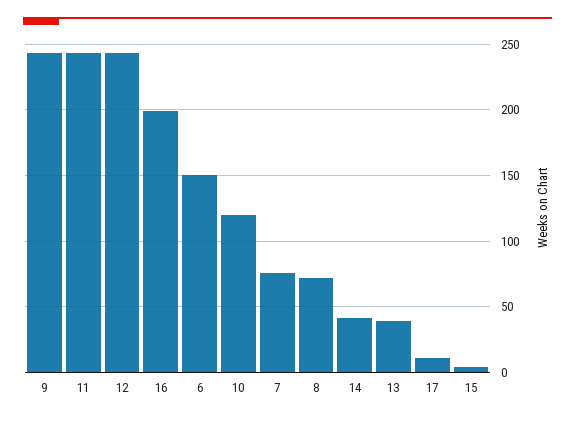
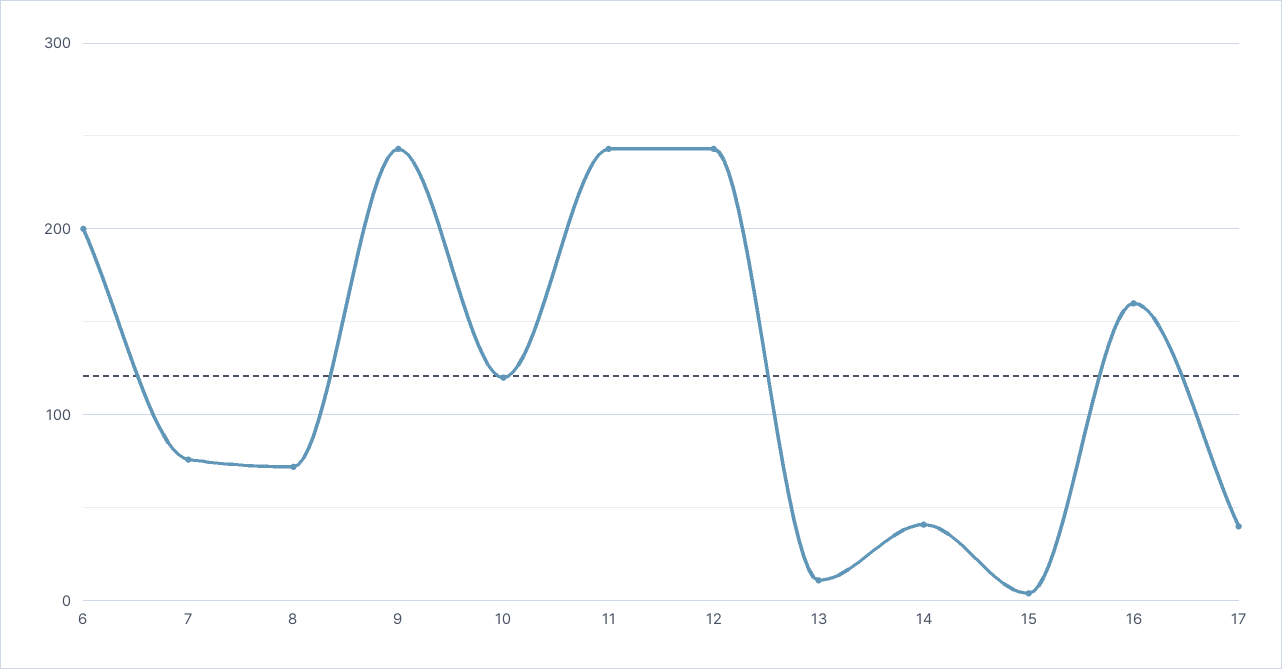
  {
    "9": 245,
    "11": 245,
    "12": 245,
-   "16": 200,
+   "16": 160,
-   "6": 150,
+   "6": 200,
    "10": 120,
    "7": 75,
    "8": 70,
    "14": 40,
-   "13": 40,
+   "13": 10,
-   "17": 10,
+   "17": 40,
    "15": 5
  }

